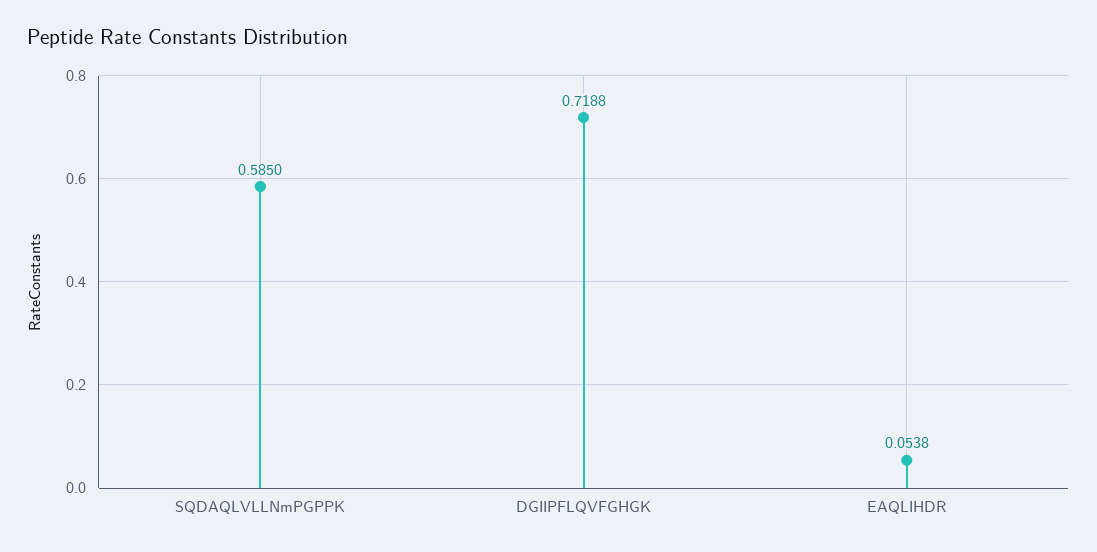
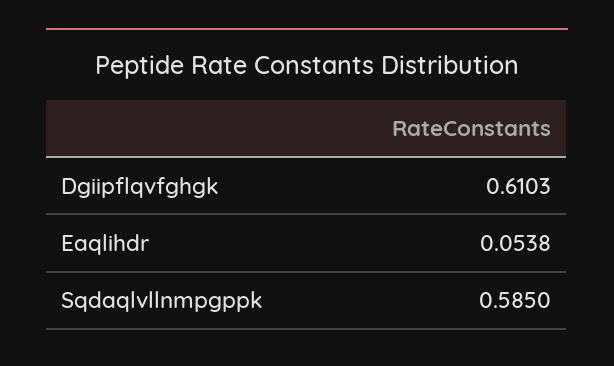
  {
    "SQDAQLVLLNmPGPPK": 0.585,
-   "DGIIPFLQVFGHGK": 0.7188,
+   "DGIIPFLQVFGHGK": 0.6103,
    "EAQLIHDR": 0.0538
  }

